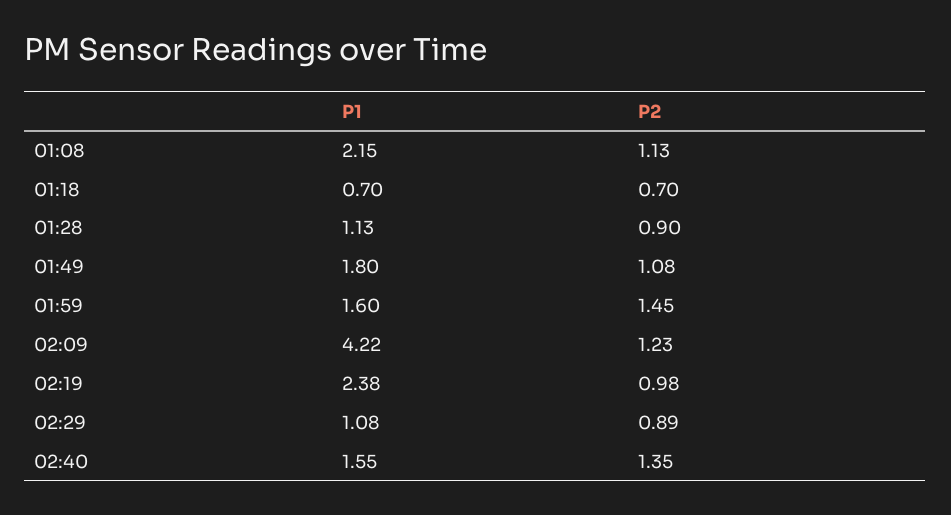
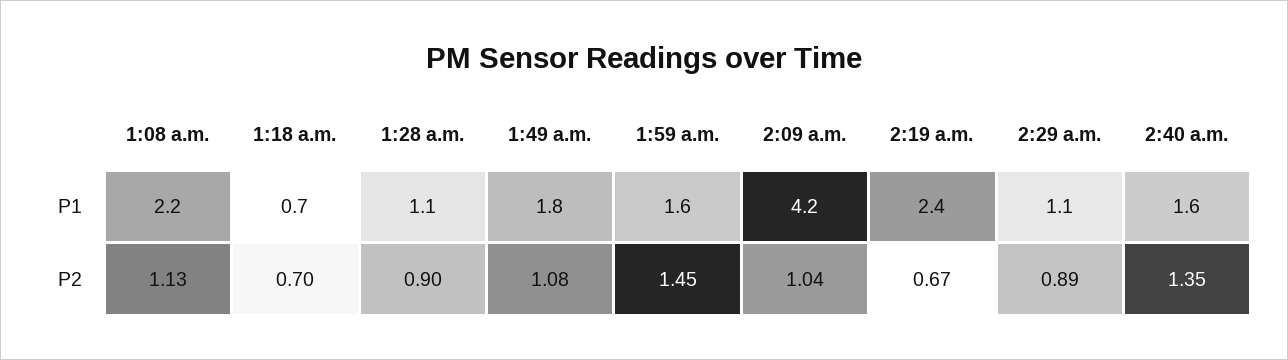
  {
    "P1": {
      "01:08": 2.15,
      "01:18": 0.7,
      "01:28": 1.13,
      "01:49": 1.8,
      "01:59": 1.6,
      "02:09": 4.22,
      "02:19": 2.38,
      "02:29": 1.08,
      "02:40": 1.55
    },
    "P2": {
      "01:08": 1.13,
      "01:18": 0.7,
      "01:28": 0.9,
      "01:49": 1.08,
      "01:59": 1.45,
-     "02:09": 1.23,
+     "02:09": 1.04,
-     "02:19": 0.98,
+     "02:19": 0.67,
      "02:29": 0.89,
      "02:40": 1.35
    }
  }

